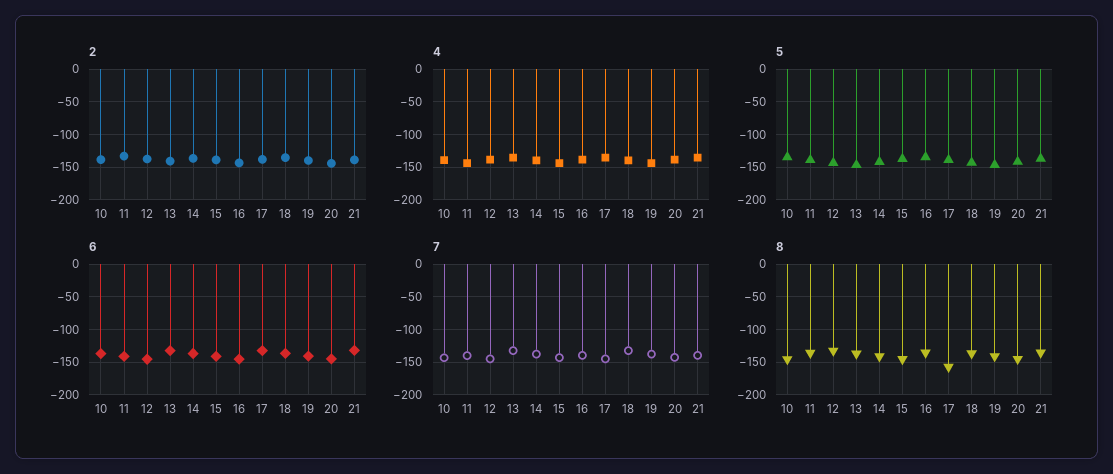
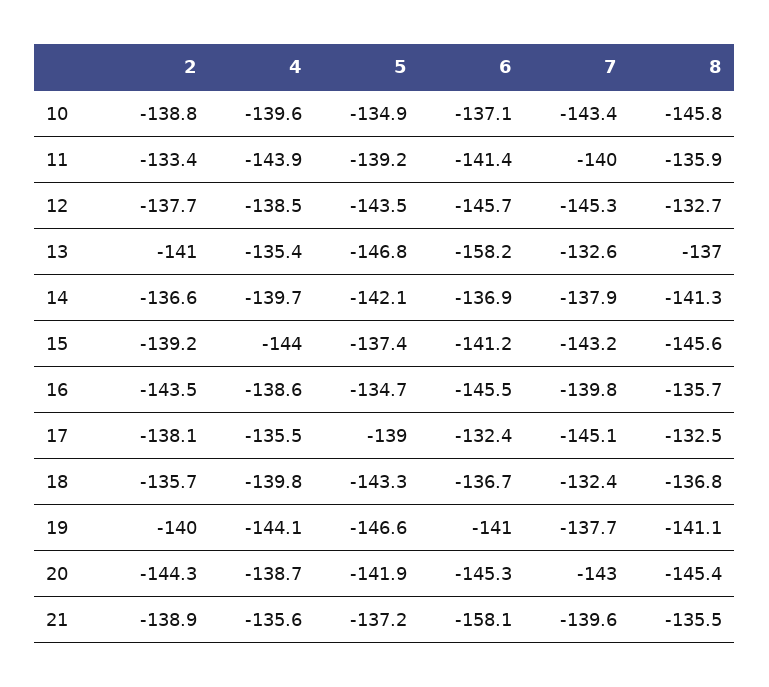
  {
    "2": {
      "10": -138.8,
      "11": -133.4,
      "12": -137.7,
      "13": -141,
      "14": -136.6,
      "15": -139.2,
      "16": -143.5,
      "17": -138.1,
      "18": -135.7,
      "19": -140,
      "20": -144.3,
      "21": -138.9
    },
    "4": {
      "10": -139.6,
      "11": -143.9,
      "12": -138.5,
      "13": -135.4,
      "14": -139.7,
      "15": -144,
      "16": -138.6,
      "17": -135.5,
      "18": -139.8,
      "19": -144.1,
      "20": -138.7,
      "21": -135.6
    },
    "5": {
      "10": -134.9,
      "11": -139.2,
      "12": -143.5,
      "13": -146.8,
      "14": -142.1,
      "15": -137.4,
      "16": -134.7,
      "17": -139,
      "18": -143.3,
      "19": -146.6,
      "20": -141.9,
      "21": -137.2
    },
    "6": {
      "10": -137.1,
      "11": -141.4,
      "12": -145.7,
-     "13": -130,
+     "13": -158.2,
      "14": -136.9,
      "15": -141.2,
      "16": -145.5,
      "17": -132.4,
      "18": -136.7,
      "19": -141,
      "20": -145.3,
-     "21": -130
+     "21": -158.1
    },
    "7": {
      "10": -143.4,
      "11": -140,
      "12": -145.3,
      "13": -132.6,
      "14": -137.9,
      "15": -143.2,
      "16": -139.8,
      "17": -145.1,
      "18": -132.4,
      "19": -137.7,
      "20": -143,
      "21": -139.6
    },
    "8": {
      "10": -145.8,
      "11": -135.9,
      "12": -132.7,
      "13": -137,
      "14": -141.3,
      "15": -145.6,
      "16": -135.7,
-     "17": -160,
+     "17": -132.5,
      "18": -136.8,
      "19": -141.1,
      "20": -145.4,
      "21": -135.5
    }
  }

